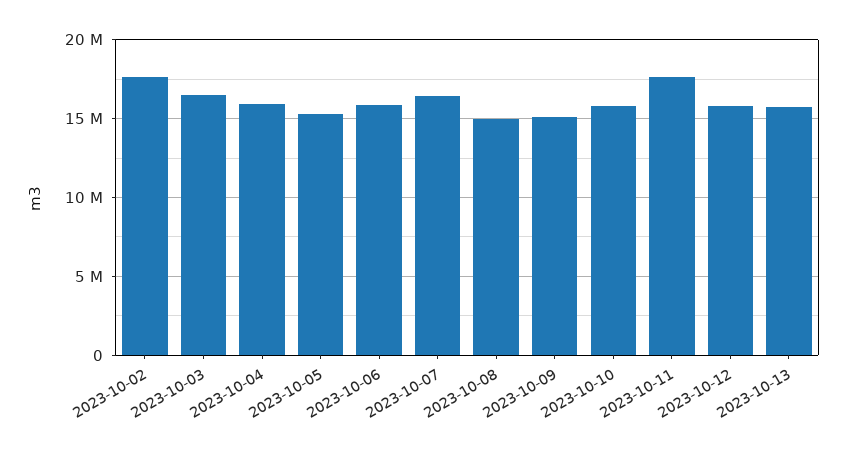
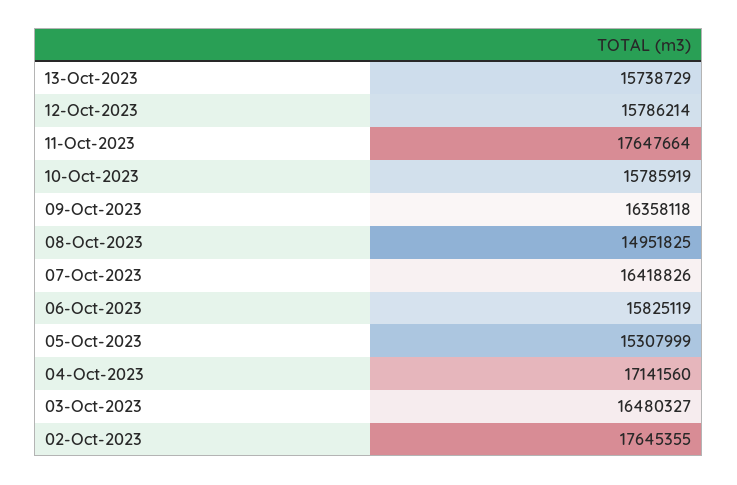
  {
    "2023-10-02": 17645355,
    "2023-10-03": 16480327,
-   "2023-10-04": 16000000,
+   "2023-10-04": 17141560,
    "2023-10-05": 15307999,
    "2023-10-06": 15825119,
    "2023-10-07": 16418826,
    "2023-10-08": 14951825,
-   "2023-10-09": 15000000,
+   "2023-10-09": 16358118,
    "2023-10-10": 15785919,
    "2023-10-11": 17647664,
    "2023-10-12": 15786214,
    "2023-10-13": 15738729
  }

